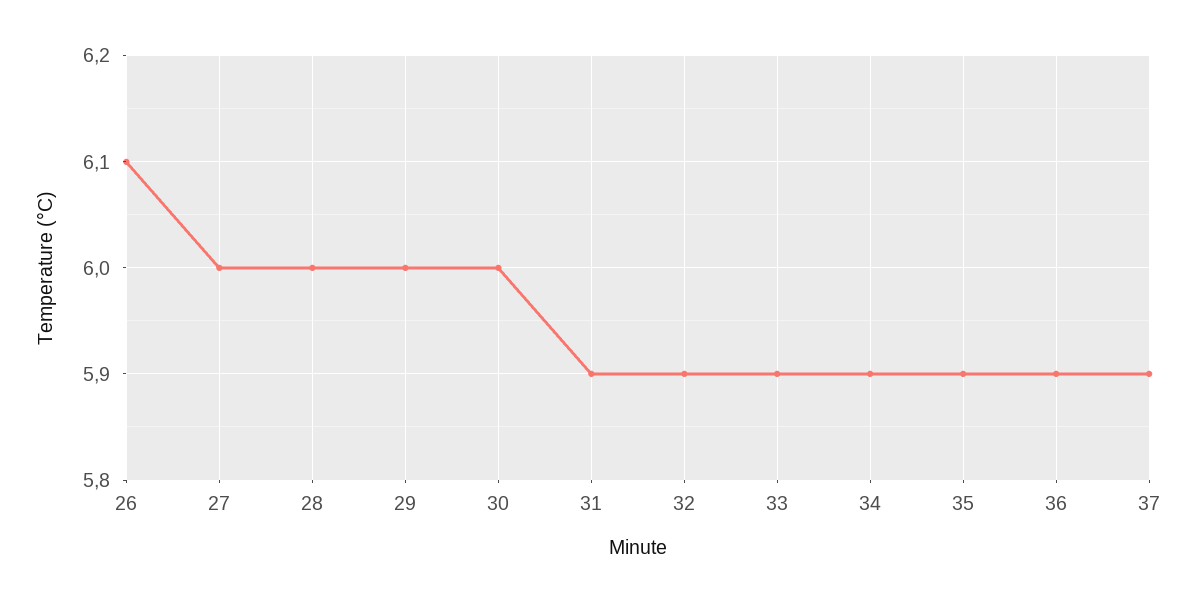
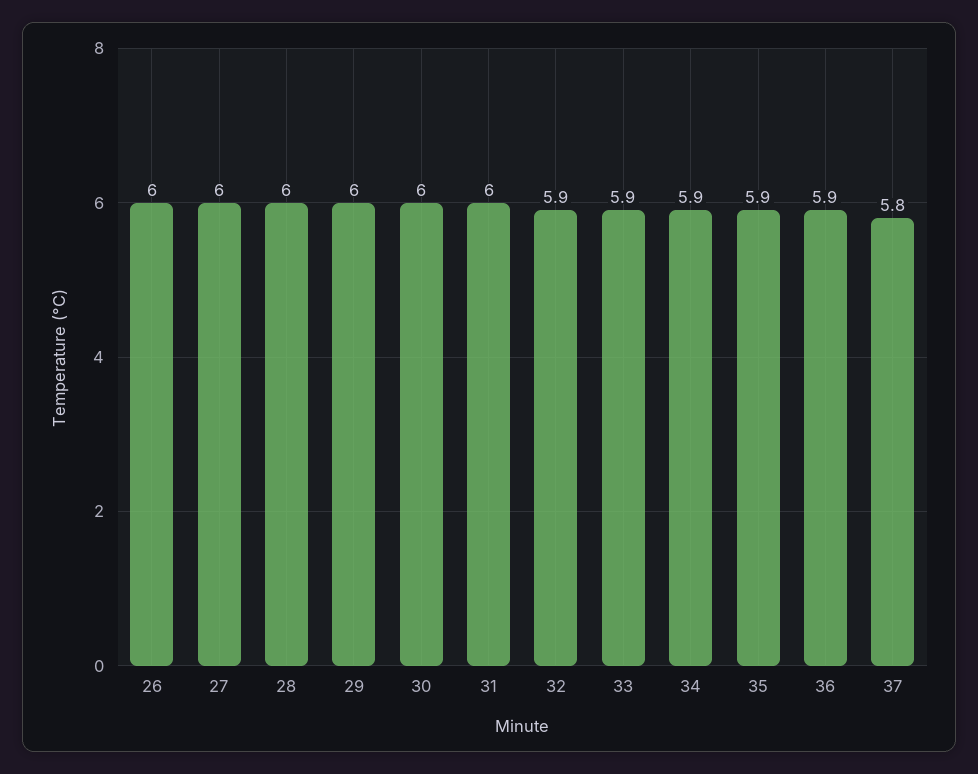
  {
-   "26": 6.1,
+   "26": 6,
    "27": 6,
    "28": 6,
    "29": 6,
    "30": 6,
-   "31": 5.9,
+   "31": 6,
    "32": 5.9,
    "33": 5.9,
    "34": 5.9,
    "35": 5.9,
    "36": 5.9,
-   "37": 5.9
+   "37": 5.8
  }

